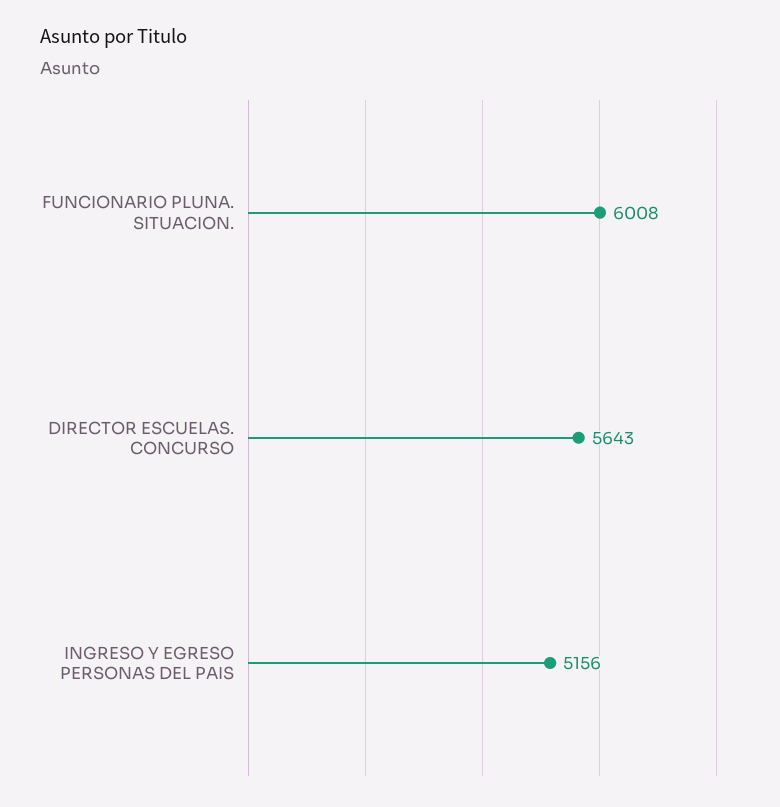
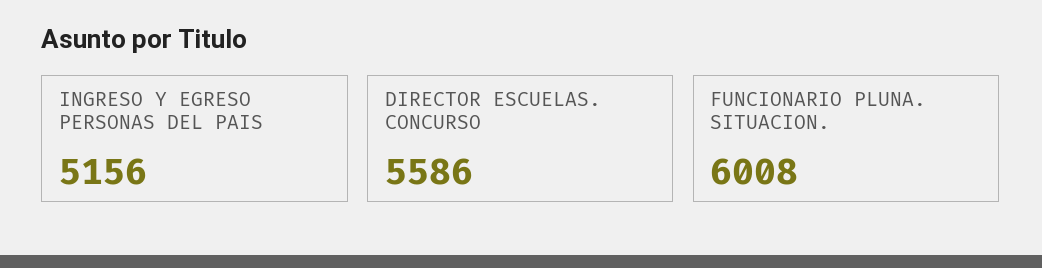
  {
    "FUNCIONARIO PLUNA. SITUACION.": 6008,
-   "DIRECTOR ESCUELAS. CONCURSO": 5643,
+   "DIRECTOR ESCUELAS. CONCURSO": 5586,
    "INGRESO Y EGRESO PERSONAS DEL PAIS": 5156
  }

